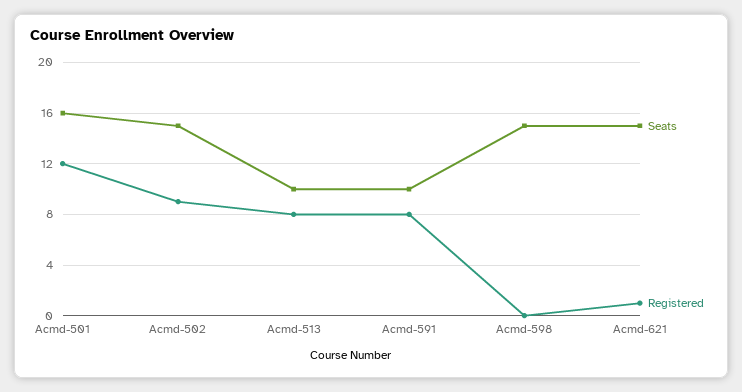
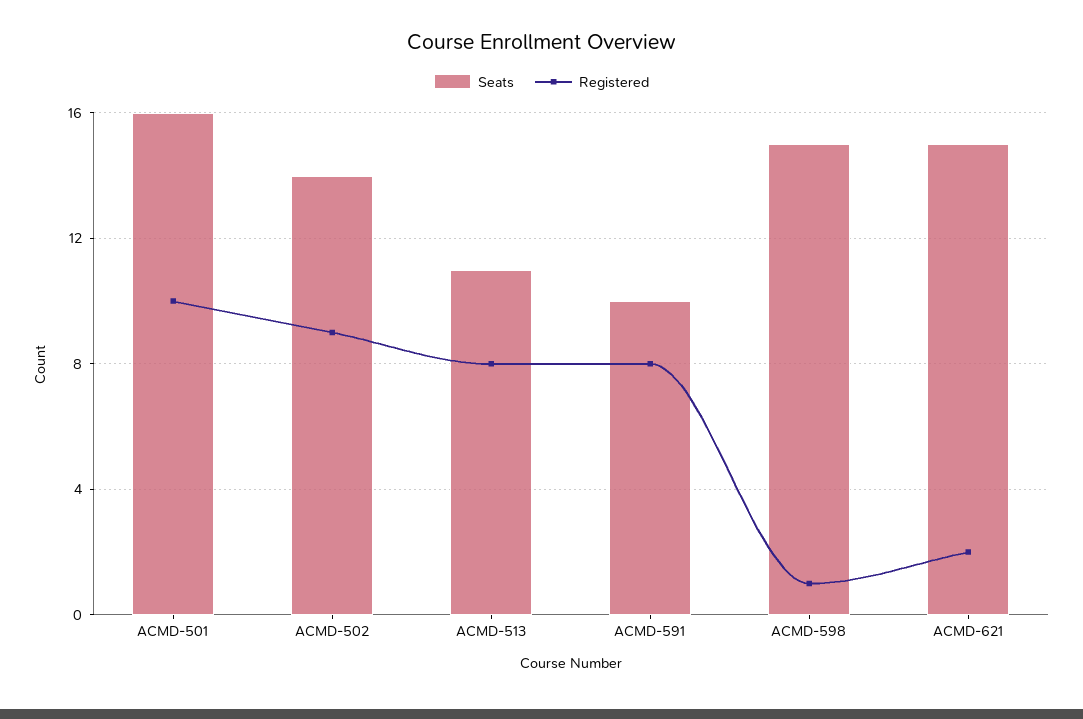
  {
    "Seats": {
      "Acmd-501": 16,
-     "Acmd-502": 15,
+     "Acmd-502": 14,
-     "Acmd-513": 10,
+     "Acmd-513": 11,
      "Acmd-591": 10,
      "Acmd-598": 15,
      "Acmd-621": 15
    },
    "Registered": {
-     "Acmd-501": 12,
+     "Acmd-501": 10,
      "Acmd-502": 9,
      "Acmd-513": 8,
      "Acmd-591": 8,
-     "Acmd-598": 0,
+     "Acmd-598": 1,
-     "Acmd-621": 1
+     "Acmd-621": 2
    }
  }

